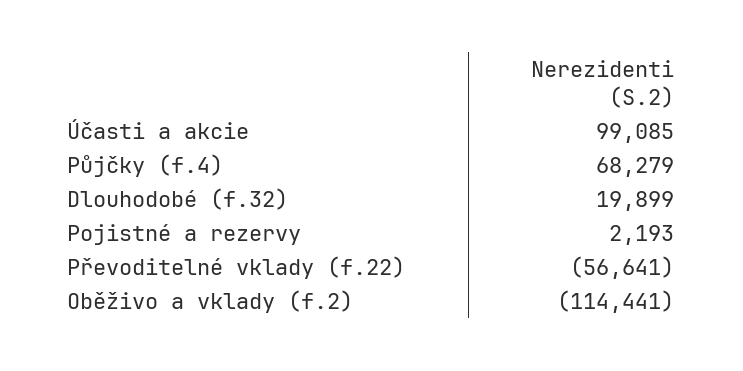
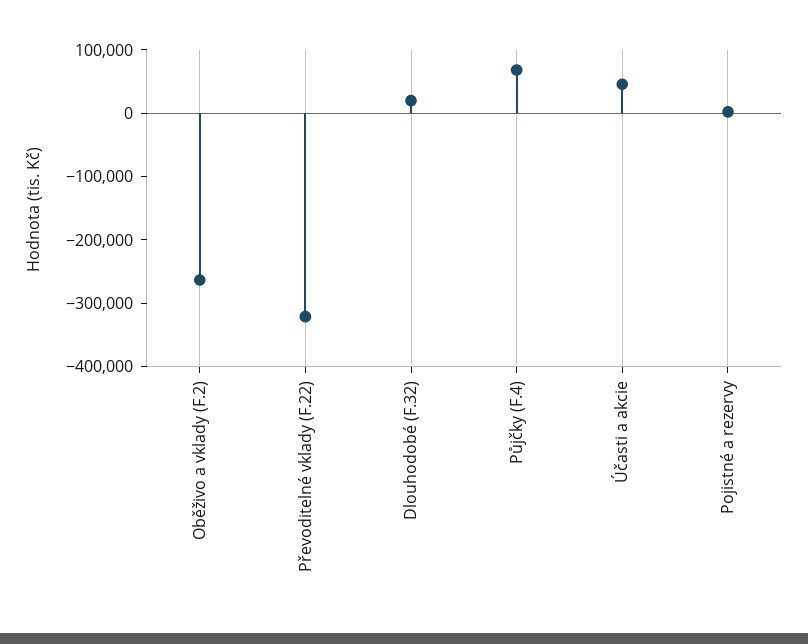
  {
-   "Účasti a akcie": 99085,
+   "Účasti a akcie": 40000,
    "Půjčky (f.4)": 68279,
    "Dlouhodobé (f.32)": 19899,
    "Pojistné a rezervy": 2193,
-   "Převoditelné vklady (f.22)": -56641,
+   "Převoditelné vklady (f.22)": -320000,
-   "Oběživo a vklady (f.2)": -114441
+   "Oběživo a vklady (f.2)": -260000
  }

